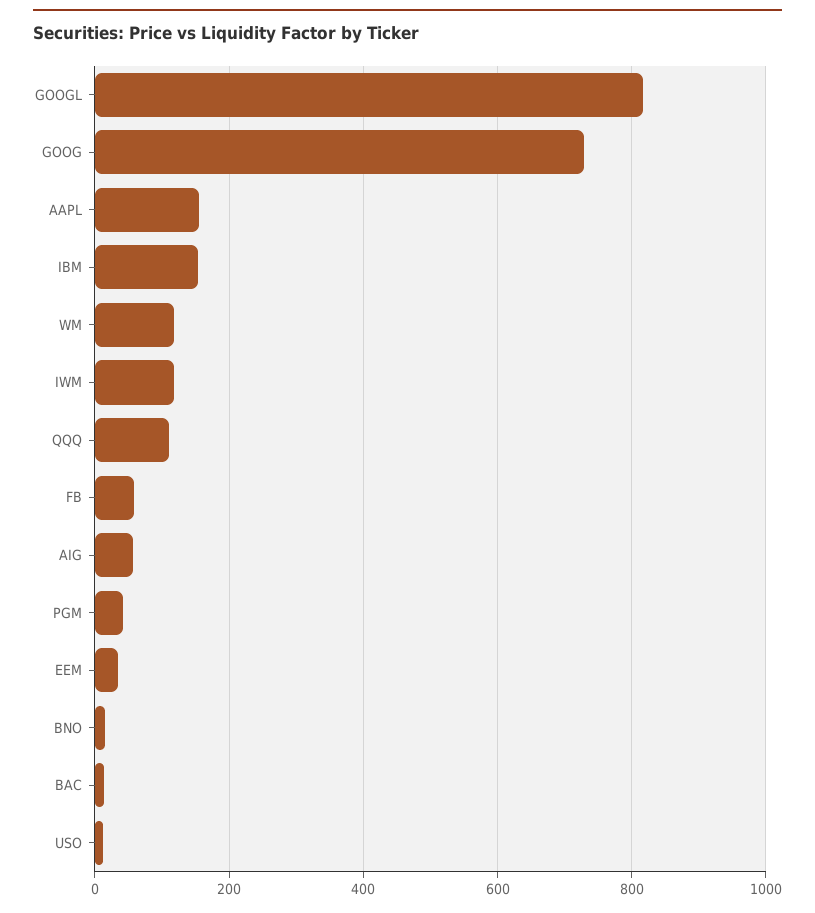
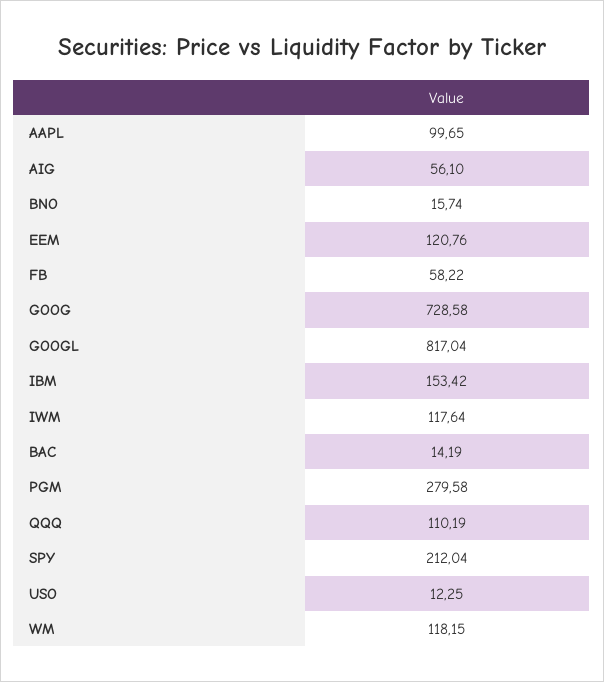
  {
    "GOOGL": 817.04,
    "GOOG": 728.58,
-   "AAPL": 160,
+   "AAPL": 99.65,
    "IBM": 153.42,
    "WM": 118.15,
    "IWM": 117.64,
    "QQQ": 110.19,
    "FB": 58.22,
    "AIG": 56.1,
-   "PGM": 40,
+   "PGM": 279.58,
-   "EEM": 40,
+   "EEM": 120.76,
    "BNO": 15.74,
    "BAC": 14.19,
-   "USO": 12.25
+   "USO": 12.25,
+   "SPY": 212.04
  }

